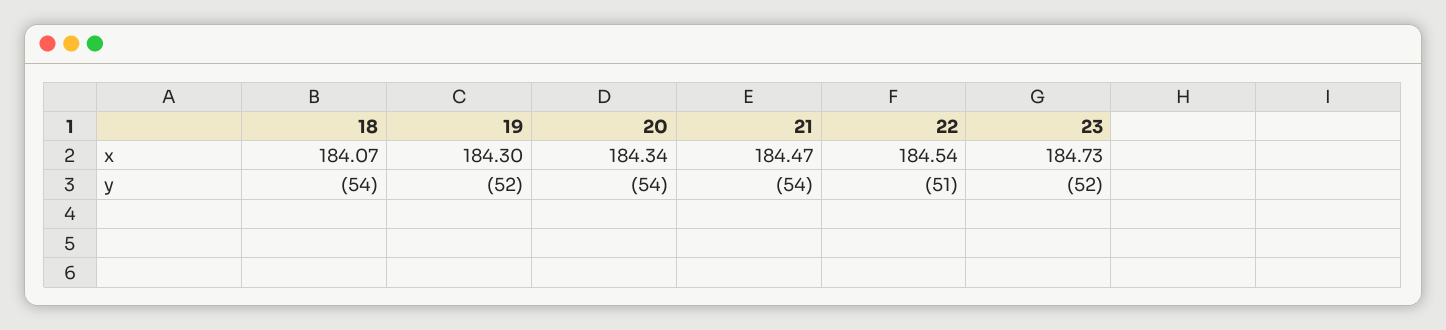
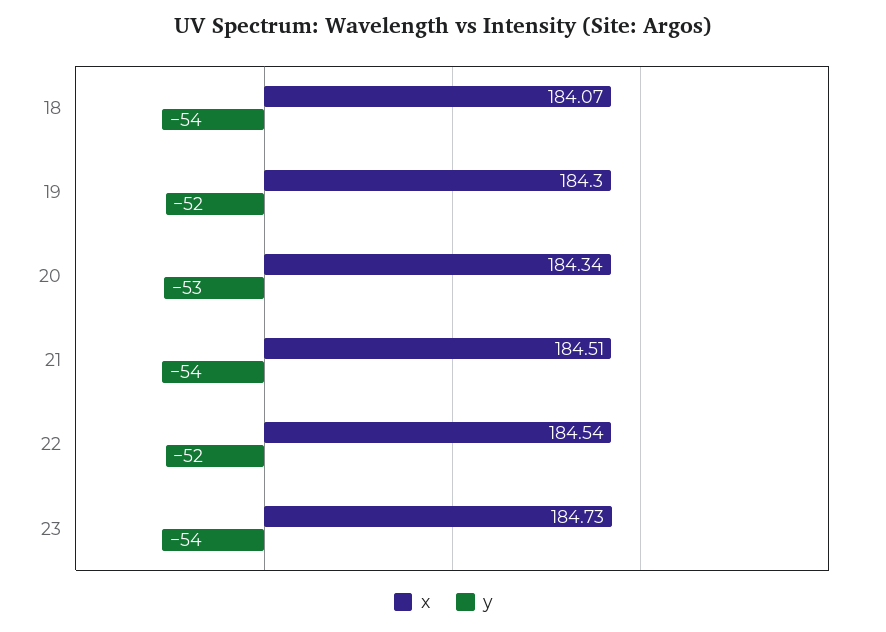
  {
    "x": {
      "18": 184.07,
      "19": 184.3,
      "20": 184.34,
-     "21": 184.47,
+     "21": 184.51,
      "22": 184.54,
      "23": 184.73
    },
    "y": {
      "18": -54,
      "19": -52,
-     "20": -54,
+     "20": -53,
      "21": -54,
-     "22": -51,
+     "22": -52,
-     "23": -52
+     "23": -54
    }
  }

